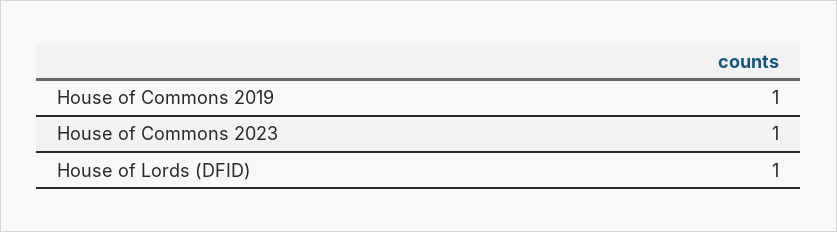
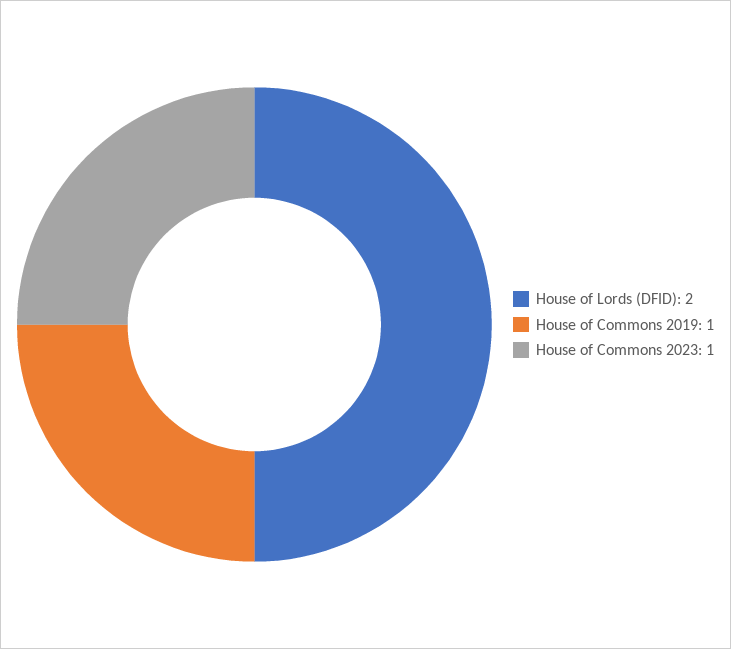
  {
    "House of Commons 2019": 1,
    "House of Commons 2023": 1,
-   "House of Lords (DFID)": 1
+   "House of Lords (DFID)": 2
  }

